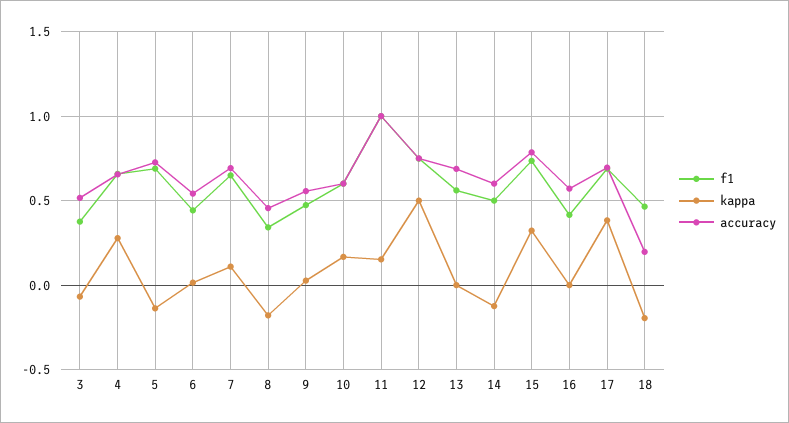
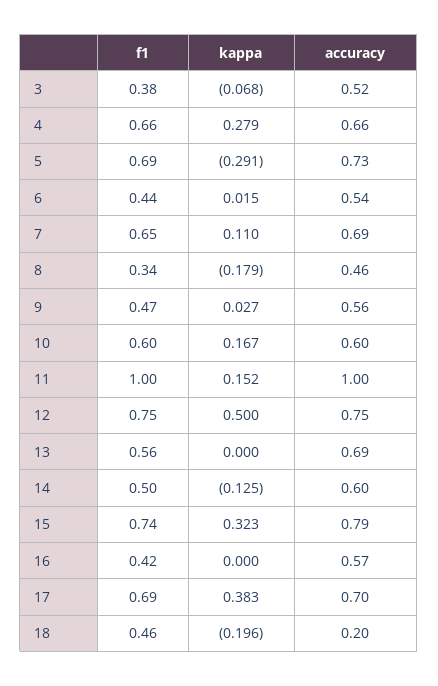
  {
    "f1": {
      "3": 0.38,
      "4": 0.66,
      "5": 0.69,
      "6": 0.44,
      "7": 0.65,
      "8": 0.34,
      "9": 0.47,
      "10": 0.6,
      "11": 1,
      "12": 0.75,
      "13": 0.56,
      "14": 0.5,
      "15": 0.74,
      "16": 0.42,
      "17": 0.69,
      "18": 0.46
    },
    "kappa": {
      "3": -0.068,
      "4": 0.279,
-     "5": -0.15,
+     "5": -0.291,
      "6": 0.015,
      "7": 0.11,
      "8": -0.179,
      "9": 0.027,
      "10": 0.167,
      "11": 0.152,
      "12": 0.5,
      "13": 0,
      "14": -0.125,
      "15": 0.323,
      "16": 0,
      "17": 0.383,
      "18": -0.196
    },
    "accuracy": {
      "3": 0.52,
      "4": 0.66,
      "5": 0.73,
      "6": 0.54,
      "7": 0.69,
      "8": 0.46,
      "9": 0.56,
      "10": 0.6,
      "11": 1,
      "12": 0.75,
      "13": 0.69,
      "14": 0.6,
      "15": 0.79,
      "16": 0.57,
      "17": 0.7,
      "18": 0.2
    }
  }

